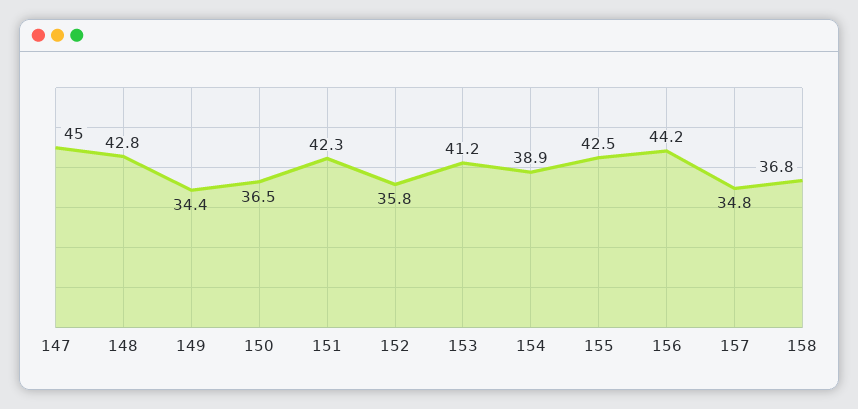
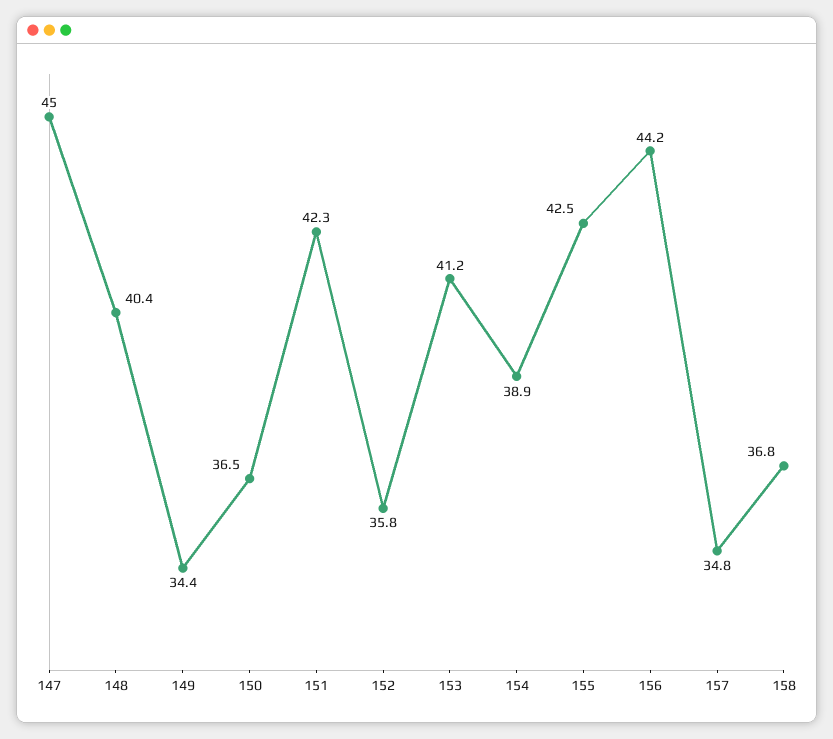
  {
    "147": 45,
-   "148": 42.8,
+   "148": 40.4,
    "149": 34.4,
    "150": 36.5,
    "151": 42.3,
    "152": 35.8,
    "153": 41.2,
    "154": 38.9,
    "155": 42.5,
    "156": 44.2,
    "157": 34.8,
    "158": 36.8
  }

